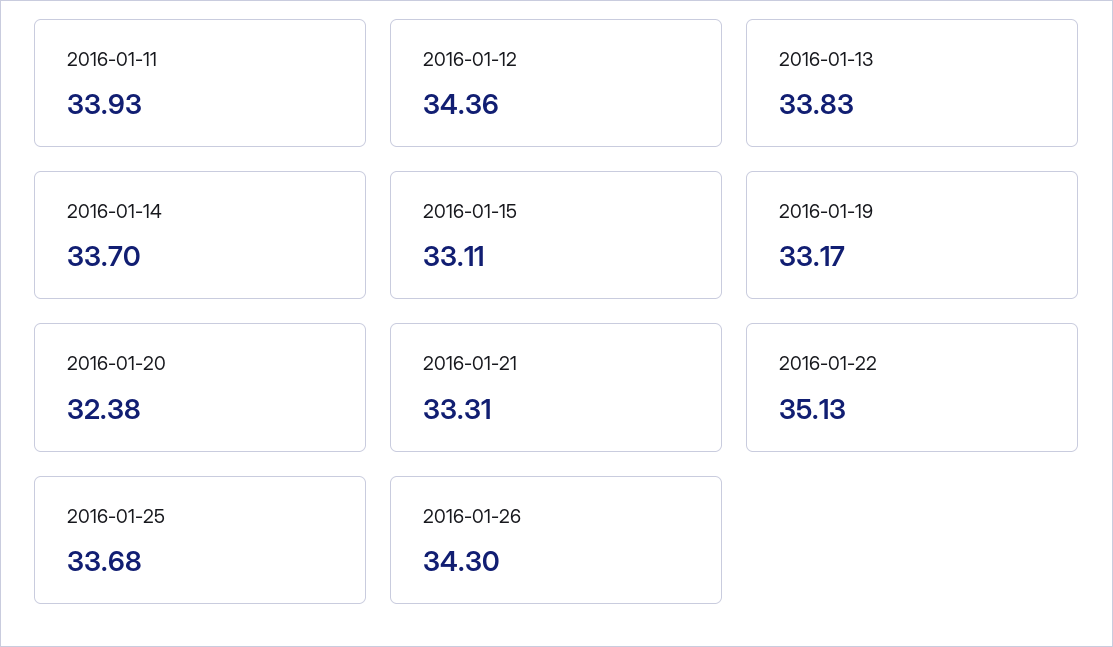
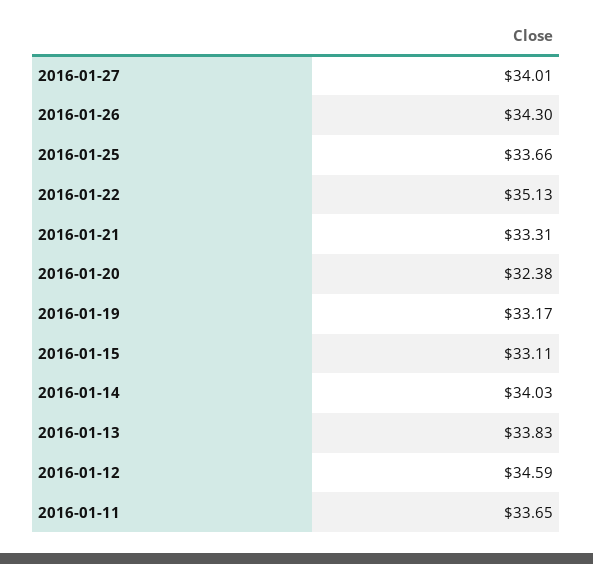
  {
-   "2016-01-11": 33.93,
+   "2016-01-11": 33.65,
-   "2016-01-12": 34.36,
+   "2016-01-12": 34.59,
    "2016-01-13": 33.83,
-   "2016-01-14": 33.7,
+   "2016-01-14": 34.03,
    "2016-01-15": 33.11,
    "2016-01-19": 33.17,
    "2016-01-20": 32.38,
    "2016-01-21": 33.31,
    "2016-01-22": 35.13,
-   "2016-01-25": 33.68,
+   "2016-01-25": 33.66,
-   "2016-01-26": 34.3
+   "2016-01-26": 34.3,
+   "2016-01-27": 34.01
  }

